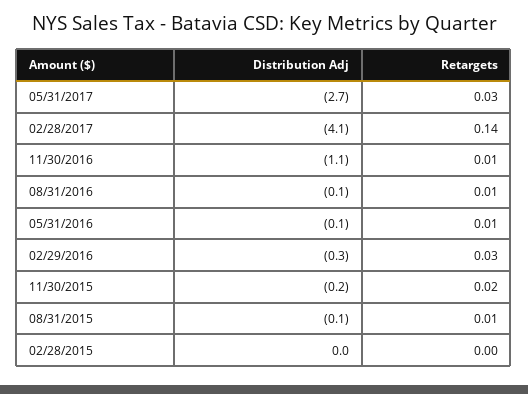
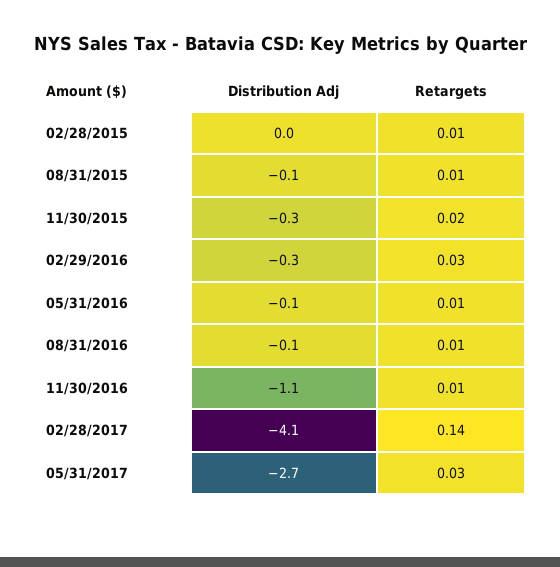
  {
    "Distribution Adj": {
      "05/31/2017": -2.7,
      "02/28/2017": -4.1,
      "11/30/2016": -1.1,
      "08/31/2016": -0.1,
      "05/31/2016": -0.1,
      "02/29/2016": -0.3,
-     "11/30/2015": -0.2,
+     "11/30/2015": -0.3,
      "08/31/2015": -0.1,
      "02/28/2015": 0
    },
    "Retargets": {
      "05/31/2017": 0.03,
      "02/28/2017": 0.14,
      "11/30/2016": 0.01,
      "08/31/2016": 0.01,
      "05/31/2016": 0.01,
      "02/29/2016": 0.03,
      "11/30/2015": 0.02,
      "08/31/2015": 0.01,
-     "02/28/2015": 0
+     "02/28/2015": 0.01
    }
  }

